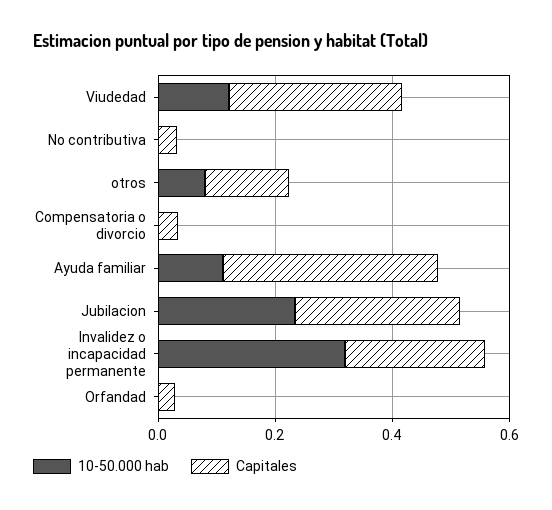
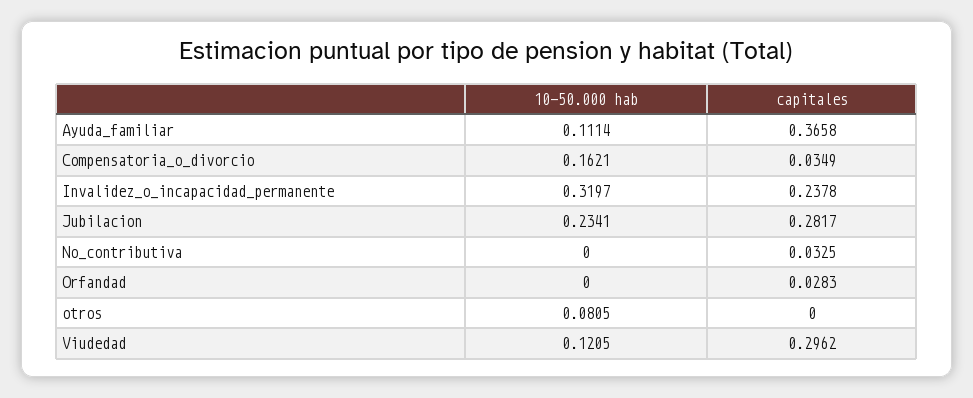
  {
    "10-50.000 hab": {
      "Viudedad": 0.1205,
      "No contributiva": 0,
      "otros": 0.0805,
-     "Compensatoria o divorcio": 0,
+     "Compensatoria o divorcio": 0.1621,
      "Ayuda familiar": 0.1114,
      "Jubilacion": 0.2341,
      "Invalidez o incapacidad permanente": 0.3197,
      "Orfandad": 0
    },
    "Capitales": {
      "Viudedad": 0.2962,
      "No contributiva": 0.0325,
-     "otros": 0.15,
+     "otros": 0,
      "Compensatoria o divorcio": 0.0349,
      "Ayuda familiar": 0.3658,
      "Jubilacion": 0.2817,
      "Invalidez o incapacidad permanente": 0.2378,
      "Orfandad": 0.0283
    }
  }

